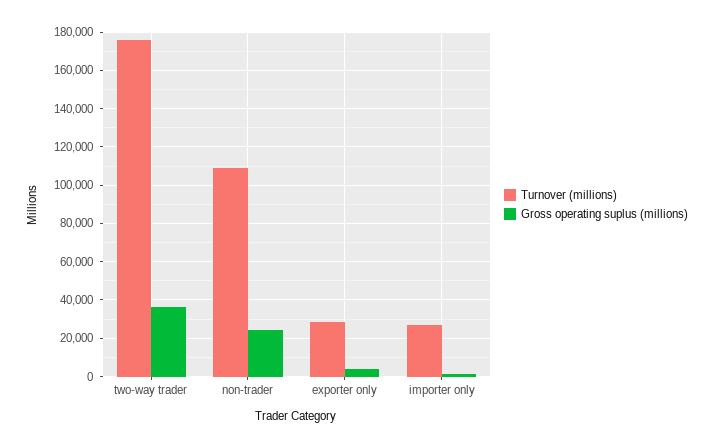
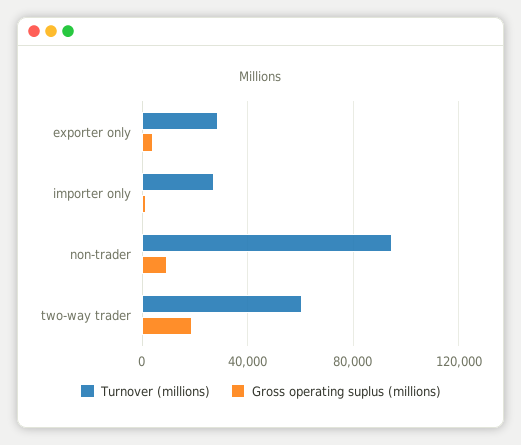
  {
    "Turnover (millions)": {
-     "two-way trader": 175000,
+     "two-way trader": 60000,
-     "non-trader": 110000,
+     "non-trader": 95000,
      "exporter only": 30000,
      "importer only": 25000
    },
    "Gross operating suplus (millions)": {
-     "two-way trader": 35000,
+     "two-way trader": 20000,
-     "non-trader": 25000,
+     "non-trader": 10000,
      "exporter only": 5000,
      "importer only": 0
    }
  }

